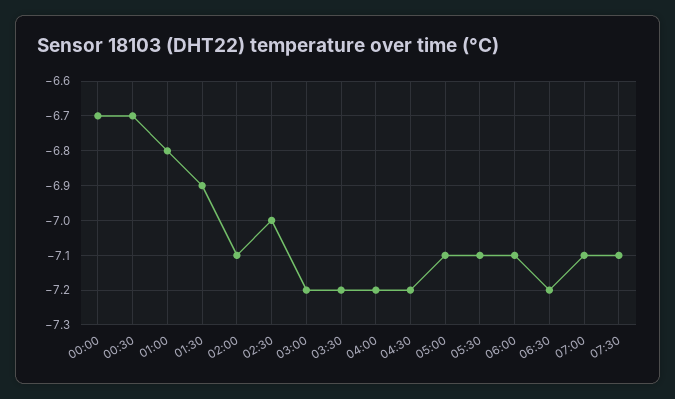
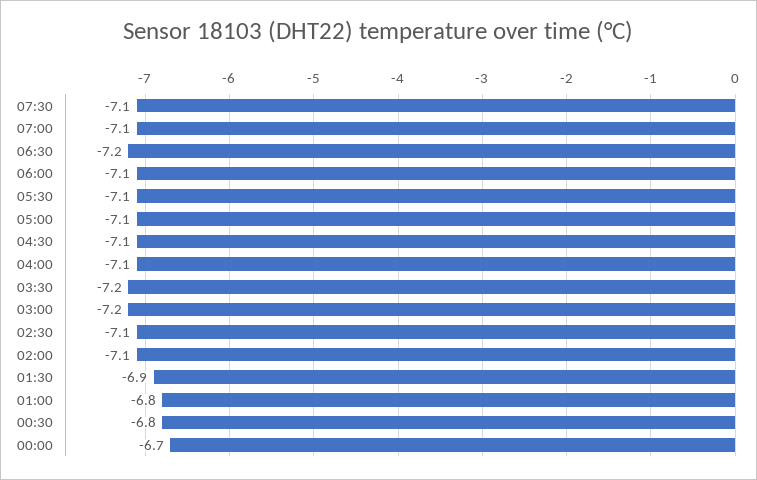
  {
    "00:00": -6.7,
-   "00:30": -6.7,
+   "00:30": -6.8,
    "01:00": -6.8,
    "01:30": -6.9,
    "02:00": -7.1,
-   "02:30": -7,
+   "02:30": -7.1,
    "03:00": -7.2,
    "03:30": -7.2,
-   "04:00": -7.2,
+   "04:00": -7.1,
-   "04:30": -7.2,
+   "04:30": -7.1,
    "05:00": -7.1,
    "05:30": -7.1,
    "06:00": -7.1,
    "06:30": -7.2,
    "07:00": -7.1,
    "07:30": -7.1
  }

